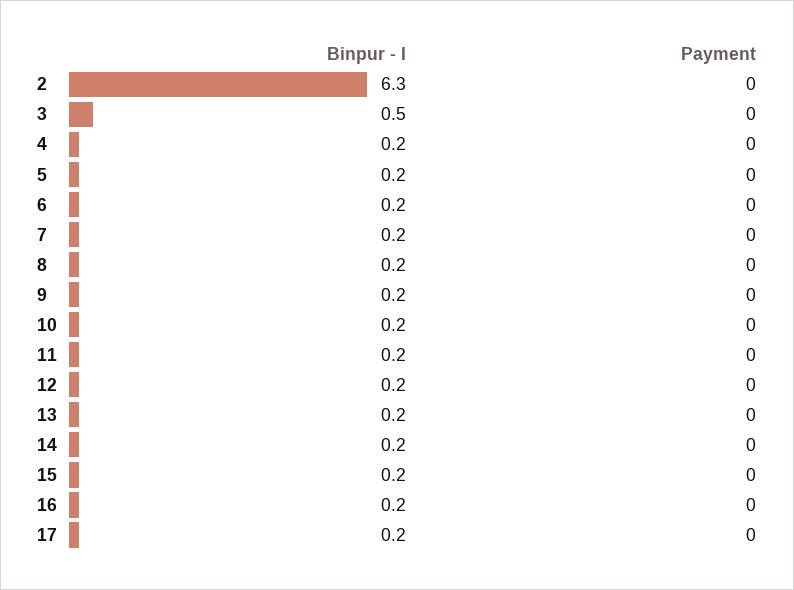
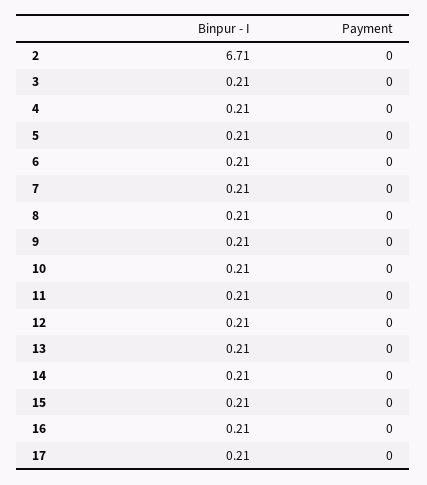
  {
    "Binpur - I": {
-     "2": 6.3,
+     "2": 6.71,
-     "3": 0.5,
+     "3": 0.21,
      "4": 0.21,
      "5": 0.21,
      "6": 0.21,
      "7": 0.21,
      "8": 0.21,
      "9": 0.21,
      "10": 0.21,
      "11": 0.21,
      "12": 0.21,
      "13": 0.21,
      "14": 0.21,
      "15": 0.21,
      "16": 0.21,
      "17": 0.21
    },
    "Payment": {
      "2": 0,
      "3": 0,
      "4": 0,
      "5": 0,
      "6": 0,
      "7": 0,
      "8": 0,
      "9": 0,
      "10": 0,
      "11": 0,
      "12": 0,
      "13": 0,
      "14": 0,
      "15": 0,
      "16": 0,
      "17": 0
    }
  }

